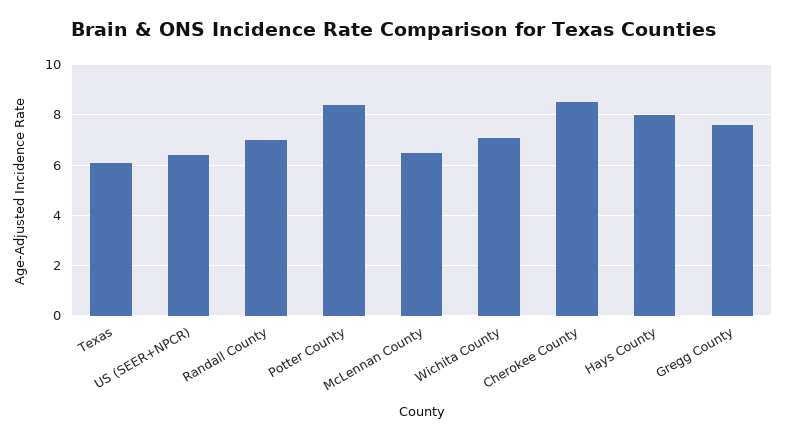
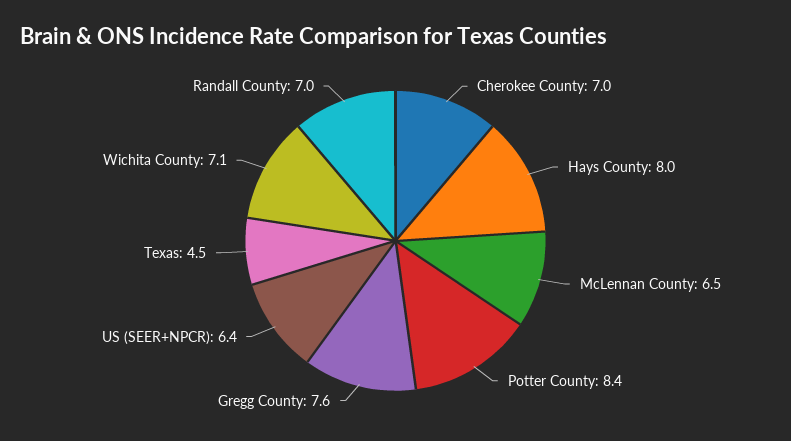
  {
-   "Texas": 6,
+   "Texas": 4.5,
    "US (SEER+NPCR)": 6.4,
    "Randall County": 7,
    "Potter County": 8.4,
    "McLennan County": 6.5,
    "Wichita County": 7.1,
-   "Cherokee County": 8.5,
+   "Cherokee County": 7,
    "Hays County": 8,
    "Gregg County": 7.6
  }

